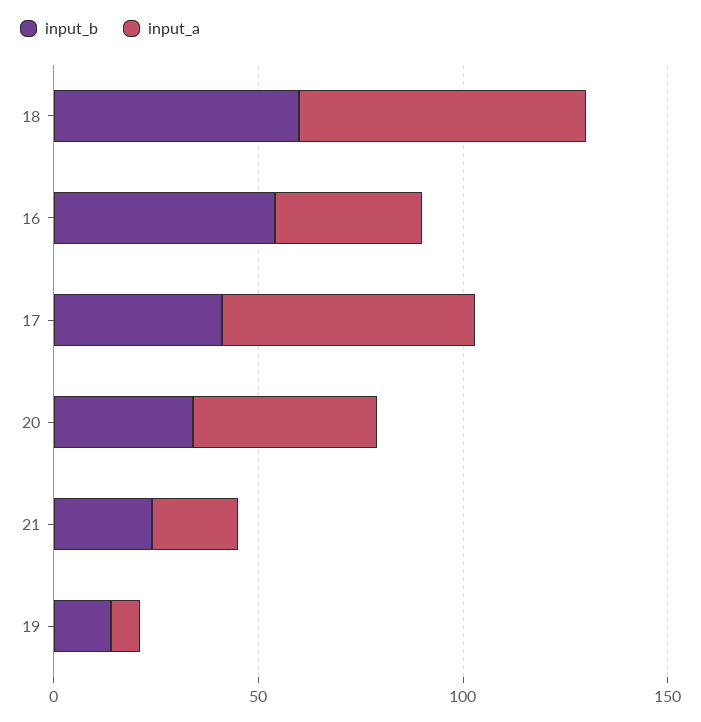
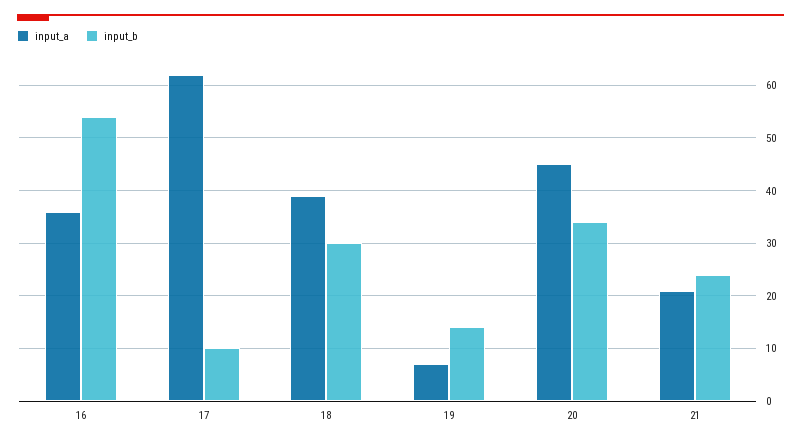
  {
    "input_b": {
-     "18": 60,
+     "18": 30,
      "16": 55,
-     "17": 40,
+     "17": 10,
      "20": 35,
      "21": 25,
      "19": 15
    },
    "input_a": {
-     "18": 70,
+     "18": 40,
      "16": 35,
      "17": 60,
      "20": 45,
      "21": 20,
      "19": 5
    }
  }

